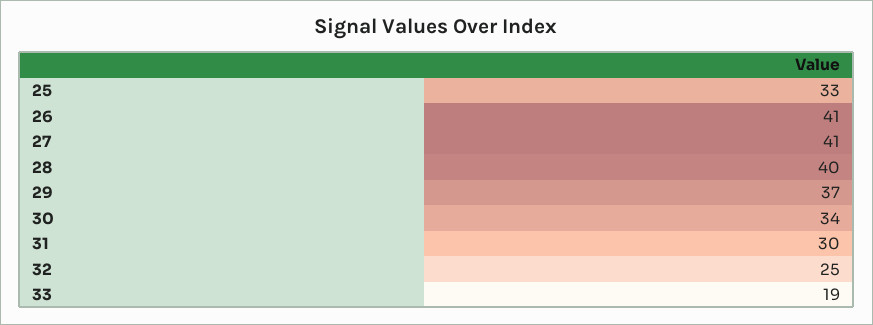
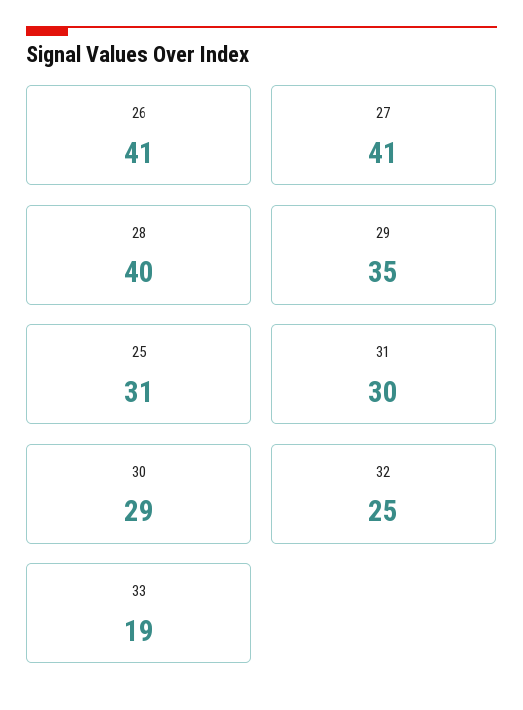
  {
-   "25": 33,
+   "25": 31,
    "26": 41,
    "27": 41,
    "28": 40,
-   "29": 37,
+   "29": 35,
-   "30": 34,
+   "30": 29,
    "31": 30,
    "32": 25,
    "33": 19
  }

